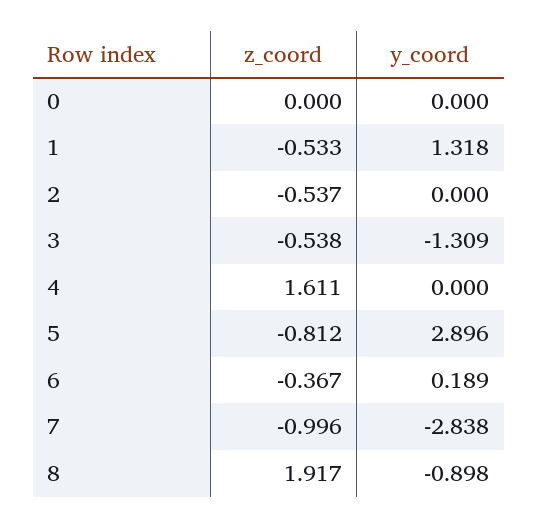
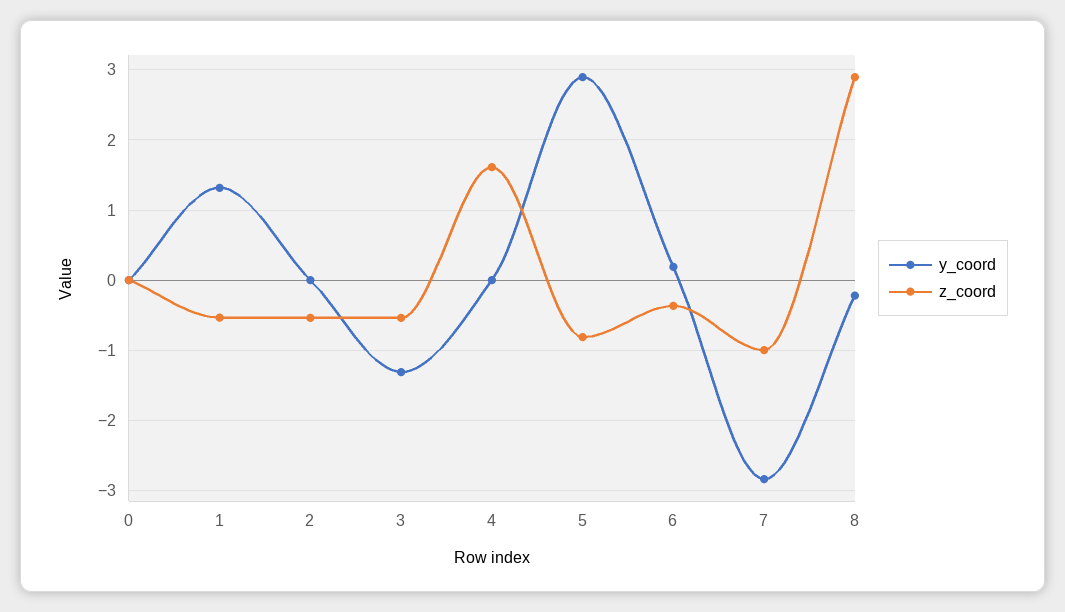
  {
    "z_coord": {
      "0": 0,
      "1": -0.533,
      "2": -0.537,
      "3": -0.538,
      "4": 1.611,
      "5": -0.812,
      "6": -0.367,
      "7": -0.996,
-     "8": 1.917
+     "8": 2.9
    },
    "y_coord": {
      "0": 0,
      "1": 1.318,
      "2": 0,
      "3": -1.309,
      "4": 0,
      "5": 2.896,
      "6": 0.189,
      "7": -2.838,
-     "8": -0.898
+     "8": -0.2
    }
  }

